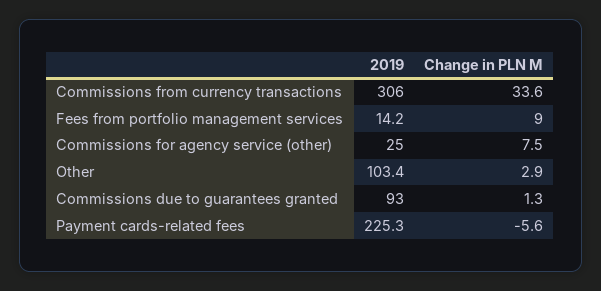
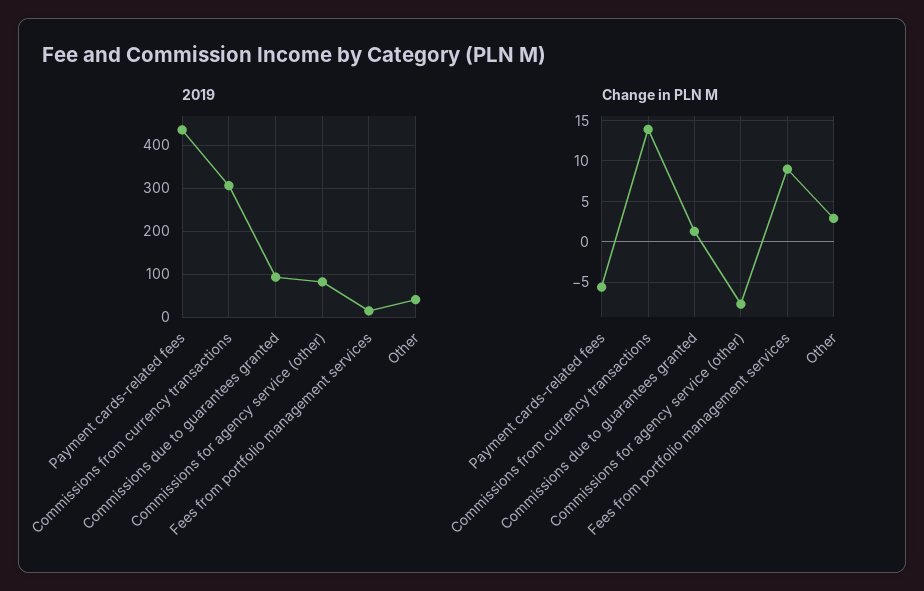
  {
    "2019": {
      "Commissions from currency transactions": 306,
      "Fees from portfolio management services": 14.2,
-     "Commissions for agency service (other)": 25,
+     "Commissions for agency service (other)": 80,
-     "Other": 103.4,
+     "Other": 40,
      "Commissions due to guarantees granted": 93,
-     "Payment cards-related fees": 225.3
+     "Payment cards-related fees": 440
    },
    "Change in PLN M": {
-     "Commissions from currency transactions": 33.6,
+     "Commissions from currency transactions": 14,
      "Fees from portfolio management services": 9,
-     "Commissions for agency service (other)": 7.5,
+     "Commissions for agency service (other)": -8,
      "Other": 2.9,
      "Commissions due to guarantees granted": 1.3,
      "Payment cards-related fees": -5.6
    }
  }

